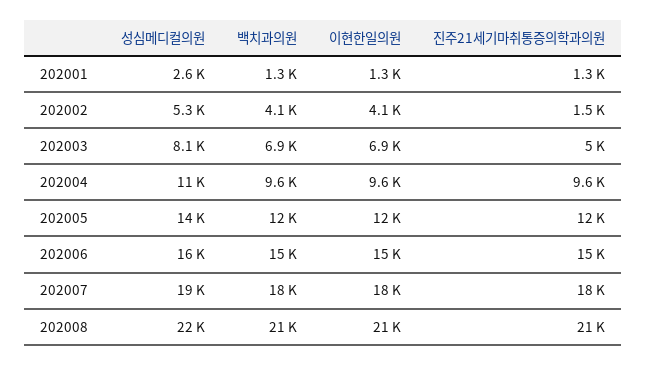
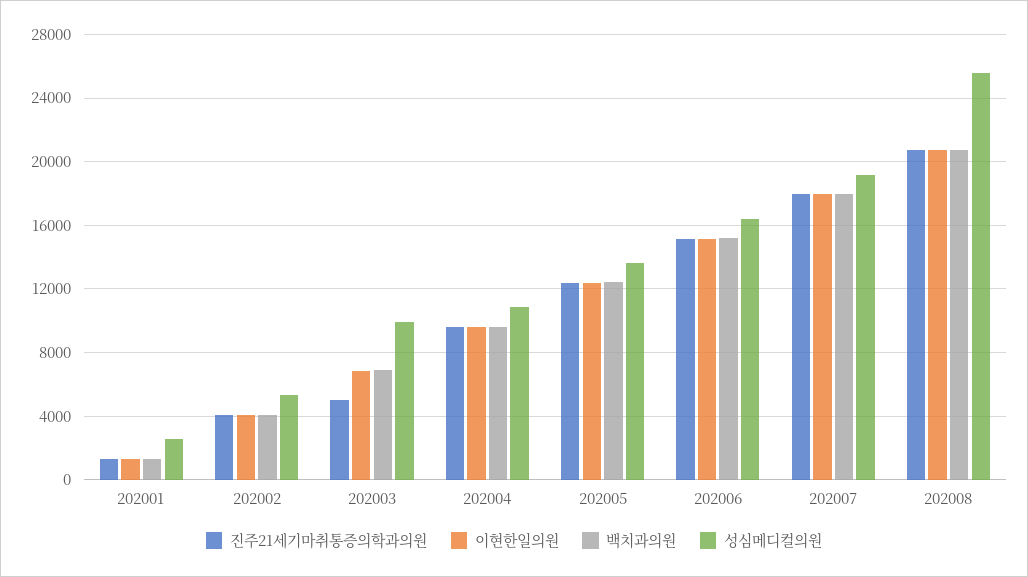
  {
    "성심메디컬의원": {
      "202001": 2600,
      "202002": 5300,
-     "202003": 8100,
+     "202003": 10000,
      "202004": 11000,
      "202005": 14000,
      "202006": 16000,
      "202007": 19000,
-     "202008": 22000
+     "202008": 25500
    },
    "백치과의원": {
      "202001": 1300,
      "202002": 4100,
      "202003": 6900,
      "202004": 9600,
      "202005": 12000,
      "202006": 15000,
      "202007": 18000,
      "202008": 21000
    },
    "이현한일의원": {
      "202001": 1300,
      "202002": 4100,
      "202003": 6900,
      "202004": 9600,
      "202005": 12000,
      "202006": 15000,
      "202007": 18000,
      "202008": 21000
    },
    "진주21세기마취통증의학과의원": {
      "202001": 1300,
-     "202002": 1500,
+     "202002": 4000,
      "202003": 5000,
      "202004": 9600,
      "202005": 12000,
      "202006": 15000,
      "202007": 18000,
      "202008": 21000
    }
  }

